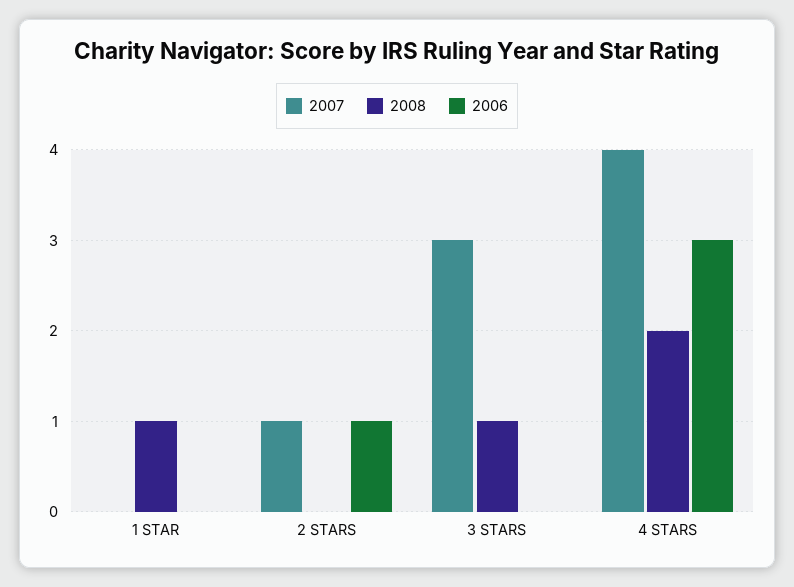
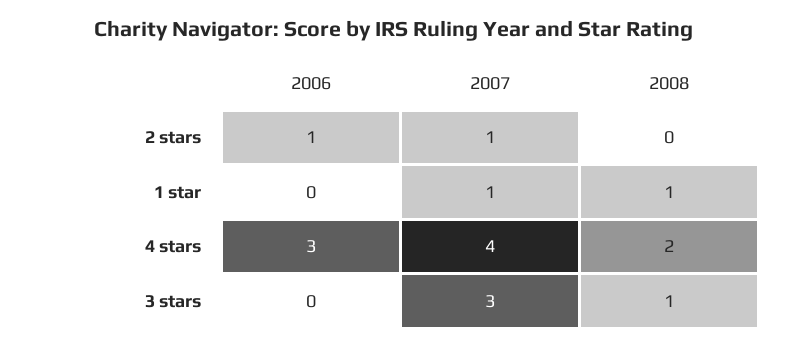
  {
    "2007": {
-     "1 STAR": 0,
+     "1 STAR": 1,
      "2 STARS": 1,
      "3 STARS": 3,
      "4 STARS": 4
    },
    "2008": {
      "1 STAR": 1,
      "2 STARS": 0,
      "3 STARS": 1,
      "4 STARS": 2
    },
    "2006": {
      "1 STAR": 0,
      "2 STARS": 1,
      "3 STARS": 0,
      "4 STARS": 3
    }
  }

